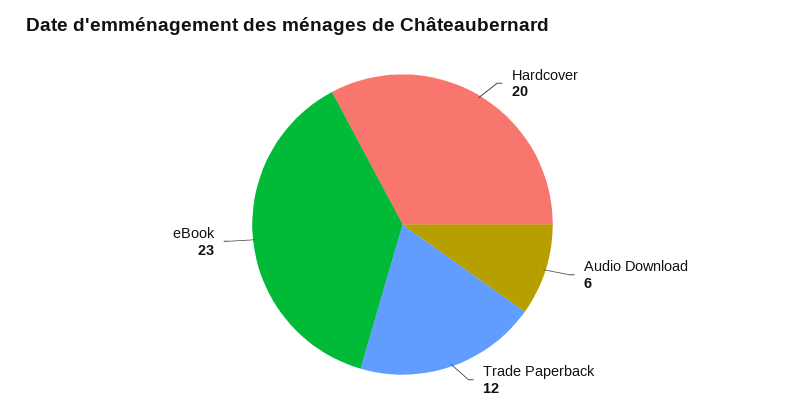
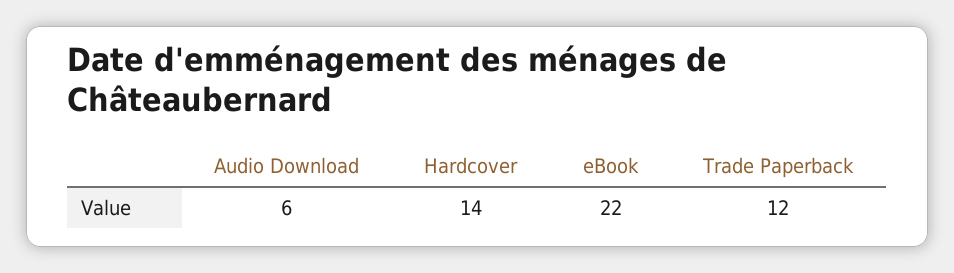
  {
-   "Hardcover": 20,
+   "Hardcover": 14,
    "Audio Download": 6,
    "Trade Paperback": 12,
-   "eBook": 23
+   "eBook": 22
  }

